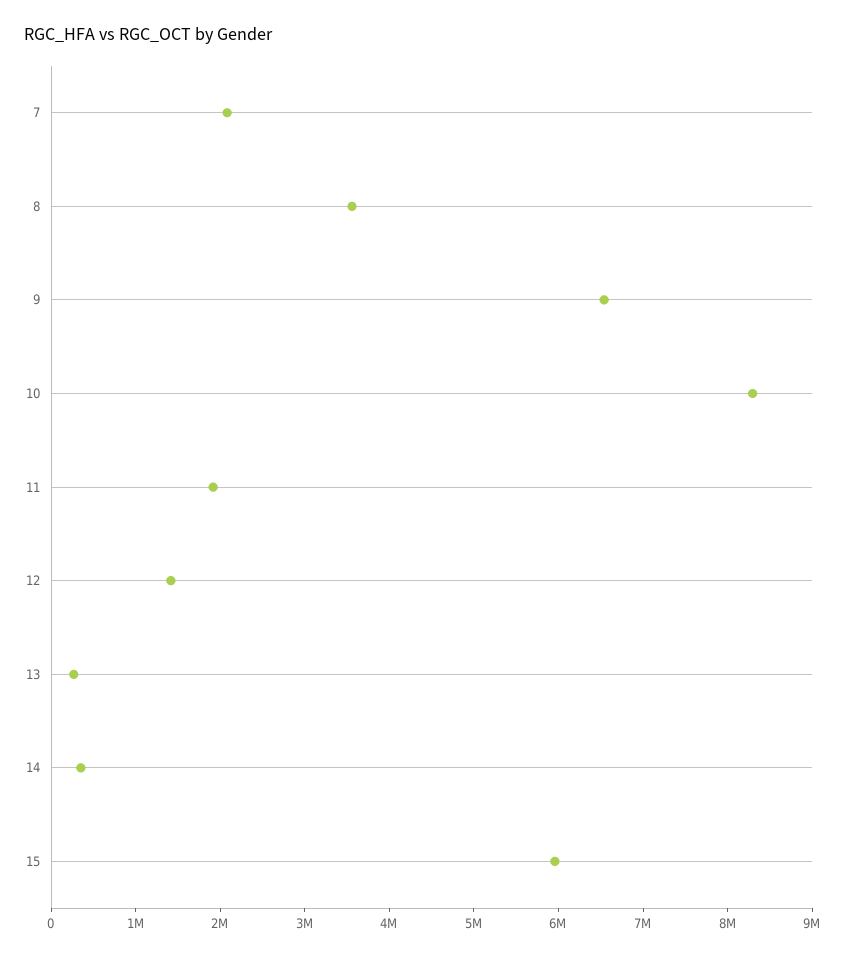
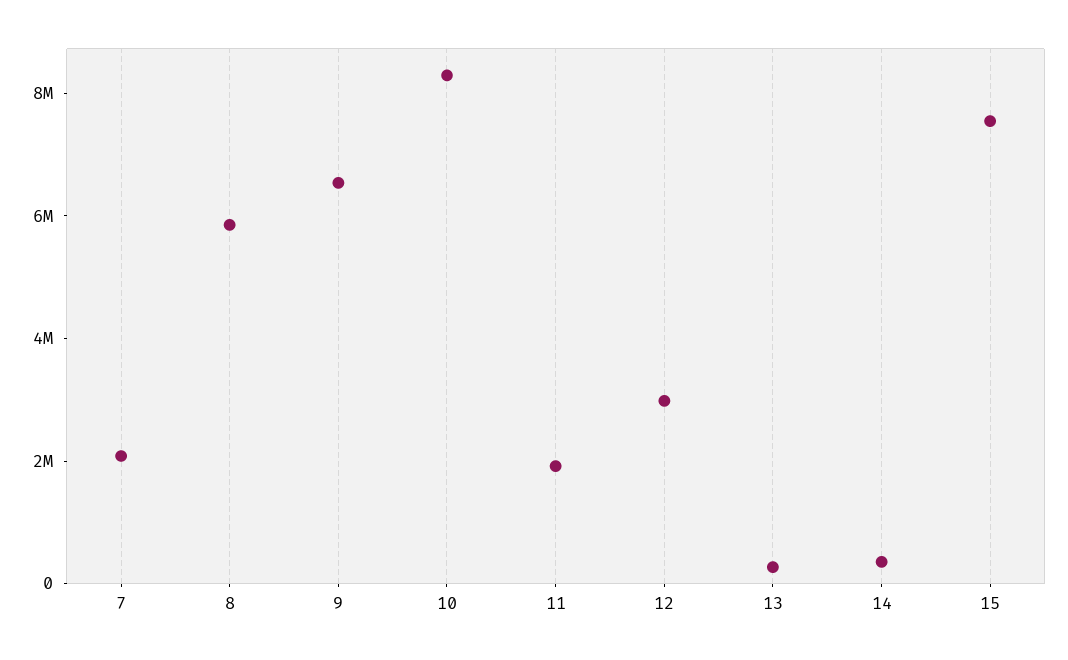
  {
    "7": 2000000,
-   "8": 3600000,
+   "8": 6000000,
    "9": 6600000,
    "10": 8200000,
    "11": 2000000,
-   "12": 1400000,
+   "12": 3000000,
    "13": 200000,
    "14": 400000,
-   "15": 6000000
+   "15": 7500000
  }

